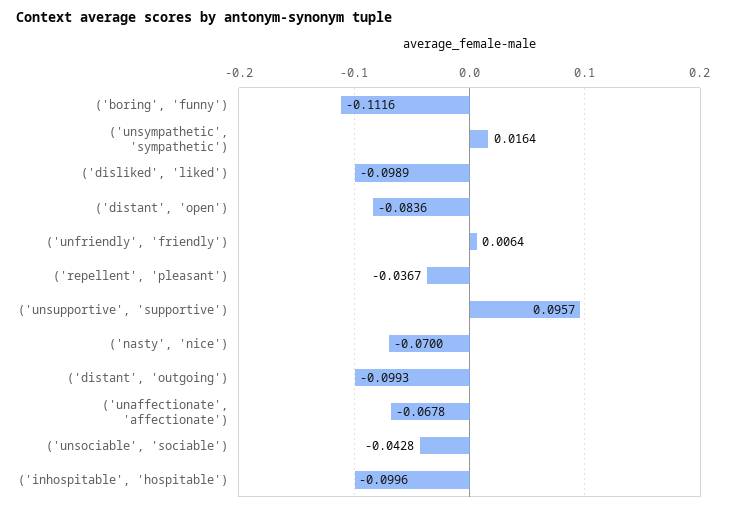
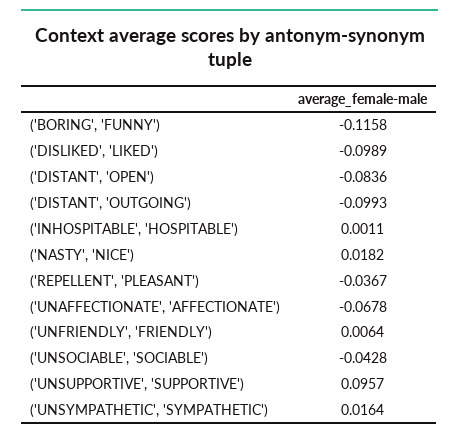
  {
-   "('boring', 'funny')": -0.1116,
+   "('boring', 'funny')": -0.1158,
    "('unsympathetic', 'sympathetic')": 0.0164,
    "('disliked', 'liked')": -0.0989,
    "('distant', 'open')": -0.0836,
    "('unfriendly', 'friendly')": 0.0064,
    "('repellent', 'pleasant')": -0.0367,
    "('unsupportive', 'supportive')": 0.0957,
-   "('nasty', 'nice')": -0.07,
+   "('nasty', 'nice')": 0.0182,
    "('distant', 'outgoing')": -0.0993,
    "('unaffectionate', 'affectionate')": -0.0678,
    "('unsociable', 'sociable')": -0.0428,
-   "('inhospitable', 'hospitable')": -0.0996
+   "('inhospitable', 'hospitable')": 0.0011
  }

